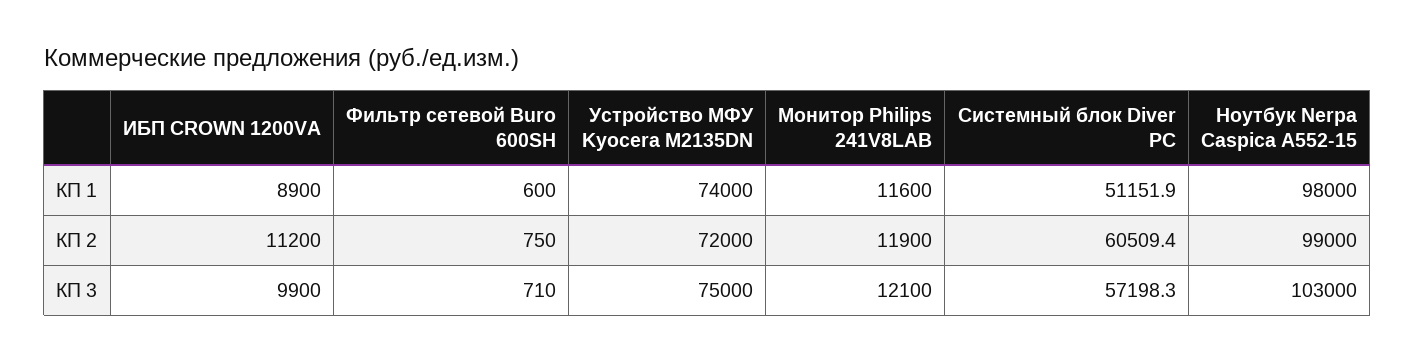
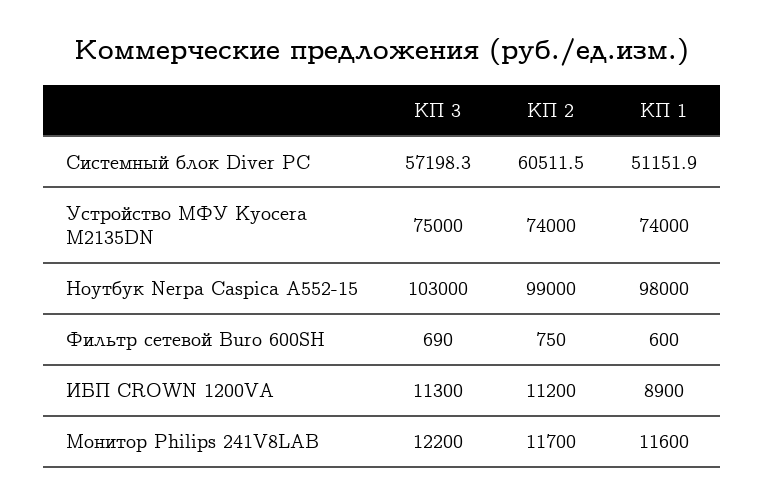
  {
    "ИБП CROWN 1200VA": {
      "КП 1": 8900,
      "КП 2": 11200,
-     "КП 3": 9900
+     "КП 3": 11300
    },
    "Фильтр сетевой Buro 600SH": {
      "КП 1": 600,
      "КП 2": 750,
-     "КП 3": 710
+     "КП 3": 690
    },
    "Устройство МФУ Kyocera M2135DN": {
      "КП 1": 74000,
-     "КП 2": 72000,
+     "КП 2": 74000,
      "КП 3": 75000
    },
    "Монитор Philips 241V8LAB": {
      "КП 1": 11600,
-     "КП 2": 11900,
+     "КП 2": 11700,
-     "КП 3": 12100
+     "КП 3": 12200
    },
    "Системный блок Diver PC": {
      "КП 1": 51151.9,
-     "КП 2": 60509.4,
+     "КП 2": 60511.5,
      "КП 3": 57198.3
    },
    "Ноутбук Nerpa Caspica A552-15": {
      "КП 1": 98000,
      "КП 2": 99000,
      "КП 3": 103000
    }
  }

